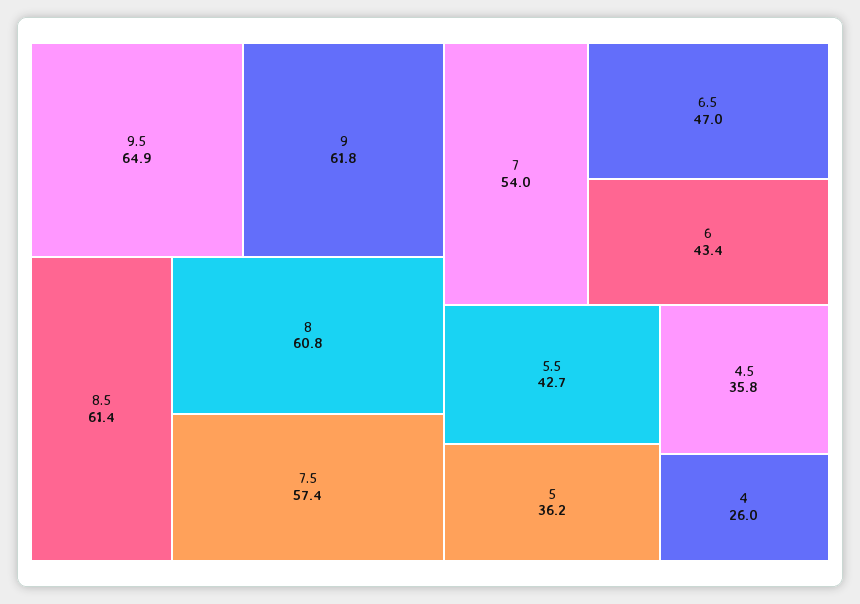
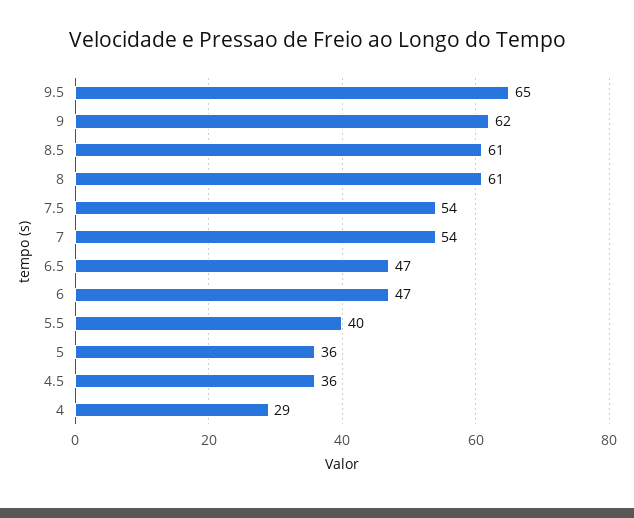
  {
    "9.5": 64.9,
    "9": 61.8,
    "8.5": 61.4,
    "8": 60.8,
-   "7.5": 57.4,
+   "7.5": 54,
    "7": 54,
    "6.5": 47,
-   "6": 43.4,
+   "6": 47,
-   "5.5": 42.7,
+   "5.5": 40,
    "5": 36.2,
    "4.5": 35.8,
-   "4": 26
+   "4": 29
  }

